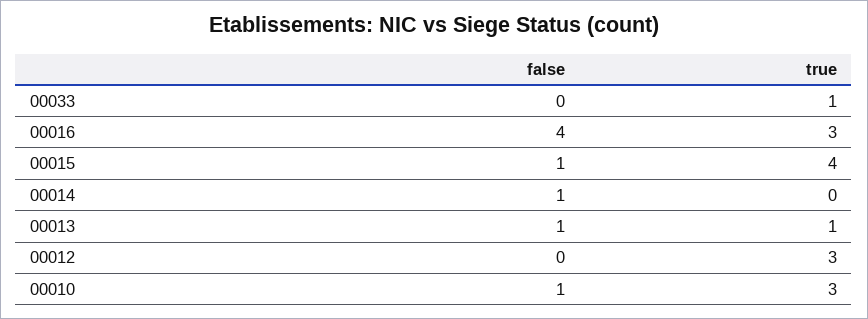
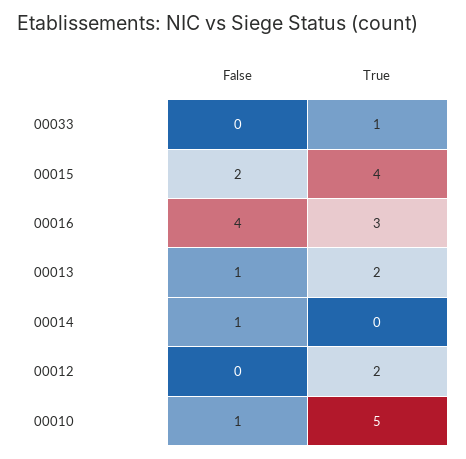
  {
    "false": {
      "00033": 0,
      "00016": 4,
-     "00015": 1,
+     "00015": 2,
      "00014": 1,
      "00013": 1,
      "00012": 0,
      "00010": 1
    },
    "true": {
      "00033": 1,
      "00016": 3,
      "00015": 4,
      "00014": 0,
-     "00013": 1,
+     "00013": 2,
-     "00012": 3,
+     "00012": 2,
-     "00010": 3
+     "00010": 5
    }
  }

